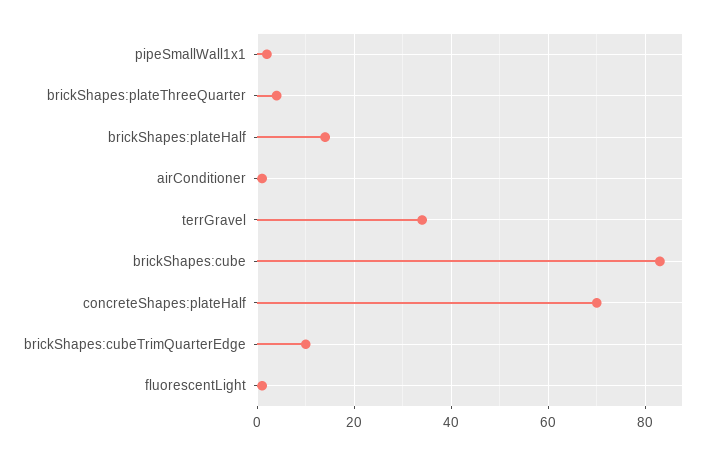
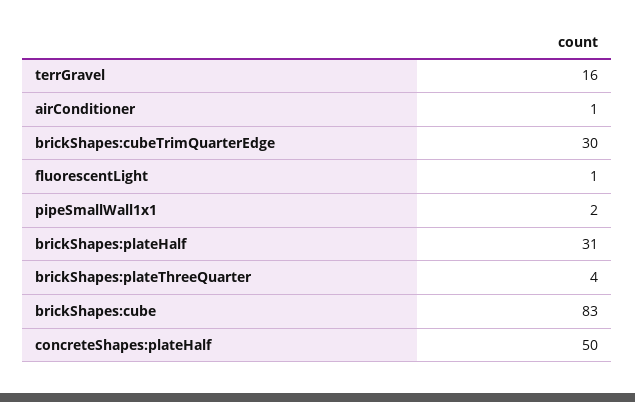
  {
    "pipeSmallWall1x1": 2,
    "brickShapes:plateThreeQuarter": 4,
-   "brickShapes:plateHalf": 15,
+   "brickShapes:plateHalf": 31,
    "airConditioner": 1,
-   "terrGravel": 35,
+   "terrGravel": 16,
    "brickShapes:cube": 83,
-   "concreteShapes:plateHalf": 70,
+   "concreteShapes:plateHalf": 50,
-   "brickShapes:cubeTrimQuarterEdge": 10,
+   "brickShapes:cubeTrimQuarterEdge": 30,
    "fluorescentLight": 1
  }

